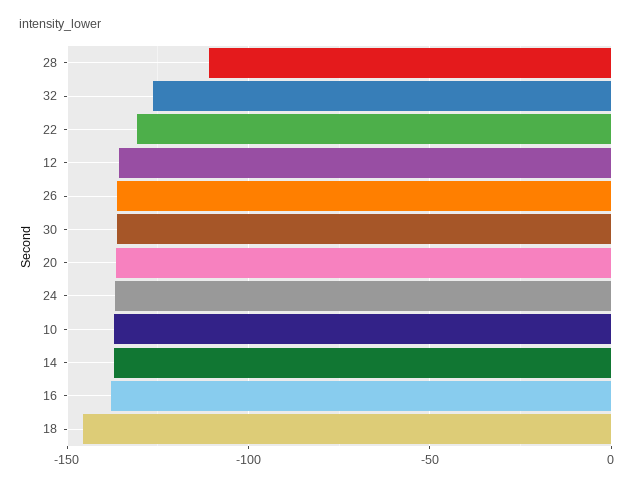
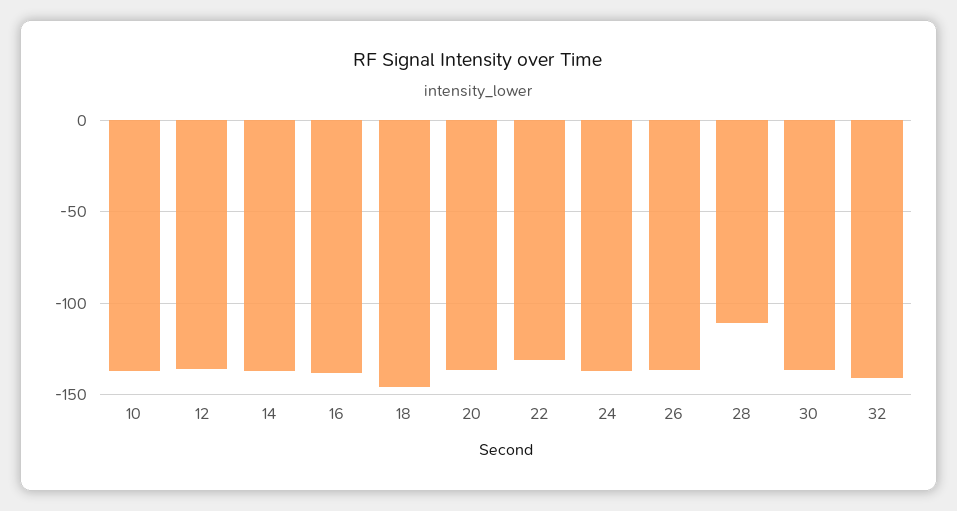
  {
    "28": -110,
-   "32": -125,
+   "32": -140,
    "22": -130,
    "12": -135,
    "26": -135,
    "30": -135,
    "20": -135,
    "24": -135,
    "10": -135,
    "14": -135,
    "16": -140,
    "18": -145
  }

